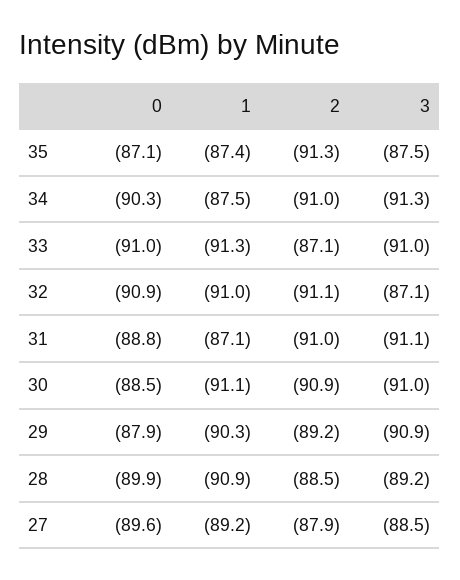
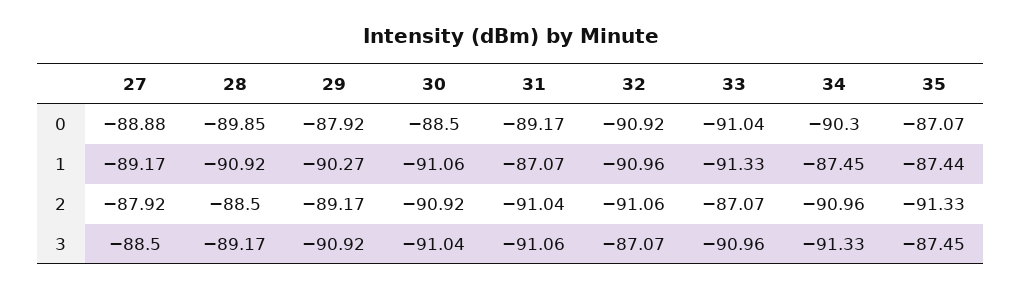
  {
    "0": {
      "35": -87.07,
      "34": -90.3,
      "33": -91.04,
      "32": -90.92,
-     "31": -88.8,
+     "31": -89.17,
      "30": -88.5,
      "29": -87.92,
      "28": -89.85,
-     "27": -89.6
+     "27": -88.88
    },
    "1": {
      "35": -87.44,
      "34": -87.45,
      "33": -91.33,
      "32": -90.96,
      "31": -87.07,
      "30": -91.06,
      "29": -90.27,
      "28": -90.92,
      "27": -89.17
    },
    "2": {
      "35": -91.33,
      "34": -90.96,
      "33": -87.07,
      "32": -91.06,
      "31": -91.04,
      "30": -90.92,
      "29": -89.17,
      "28": -88.5,
      "27": -87.92
    },
    "3": {
      "35": -87.45,
      "34": -91.33,
      "33": -90.96,
      "32": -87.07,
      "31": -91.06,
      "30": -91.04,
      "29": -90.92,
      "28": -89.17,
      "27": -88.5
    }
  }

